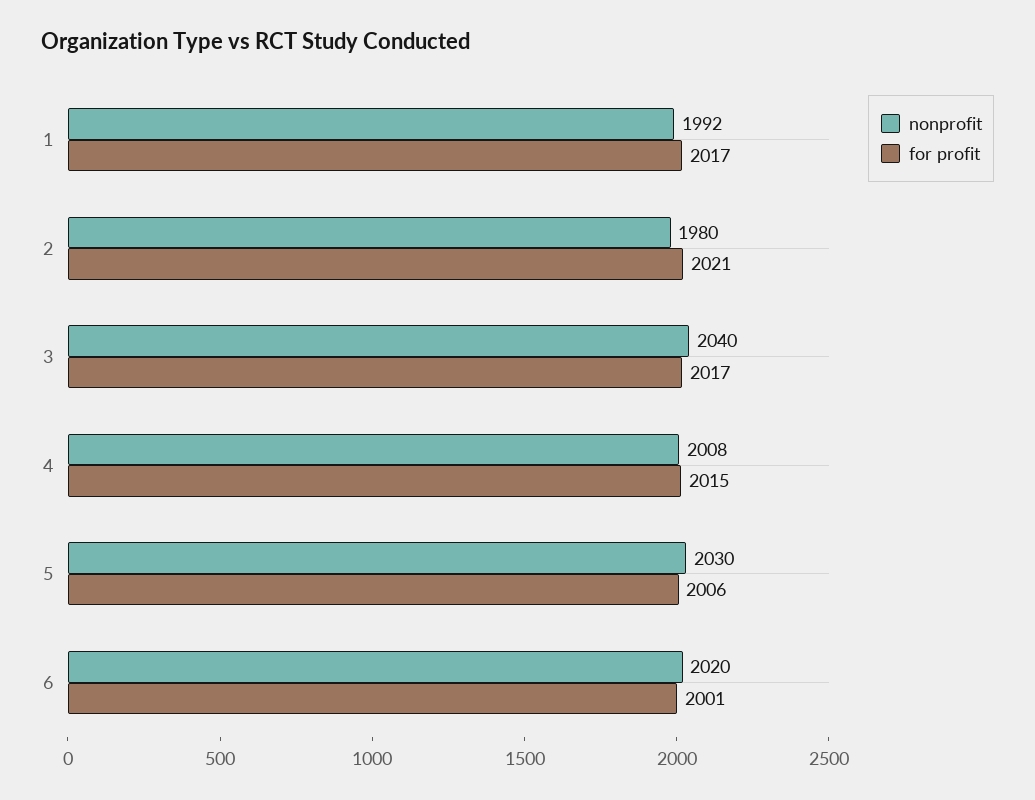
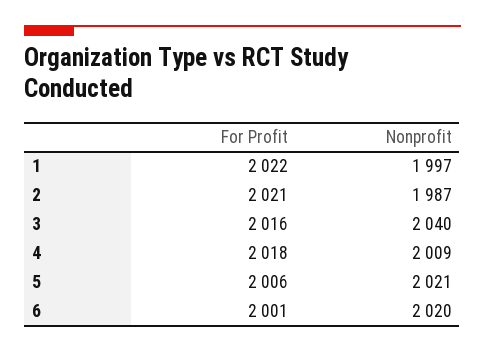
  {
    "nonprofit": {
-     "1": 1992,
+     "1": 1997,
-     "2": 1980,
+     "2": 1987,
      "3": 2040,
-     "4": 2008,
+     "4": 2009,
-     "5": 2030,
+     "5": 2021,
      "6": 2020
    },
    "for profit": {
-     "1": 2017,
+     "1": 2022,
      "2": 2021,
-     "3": 2017,
+     "3": 2016,
-     "4": 2015,
+     "4": 2018,
      "5": 2006,
      "6": 2001
    }
  }

